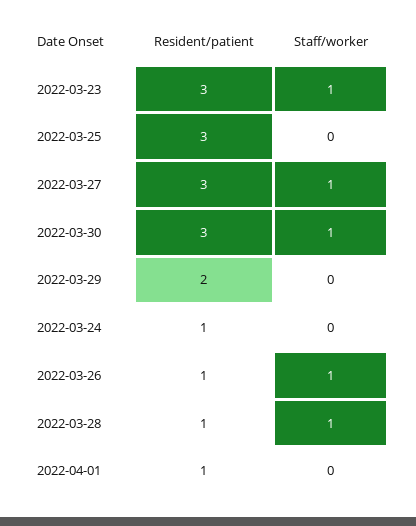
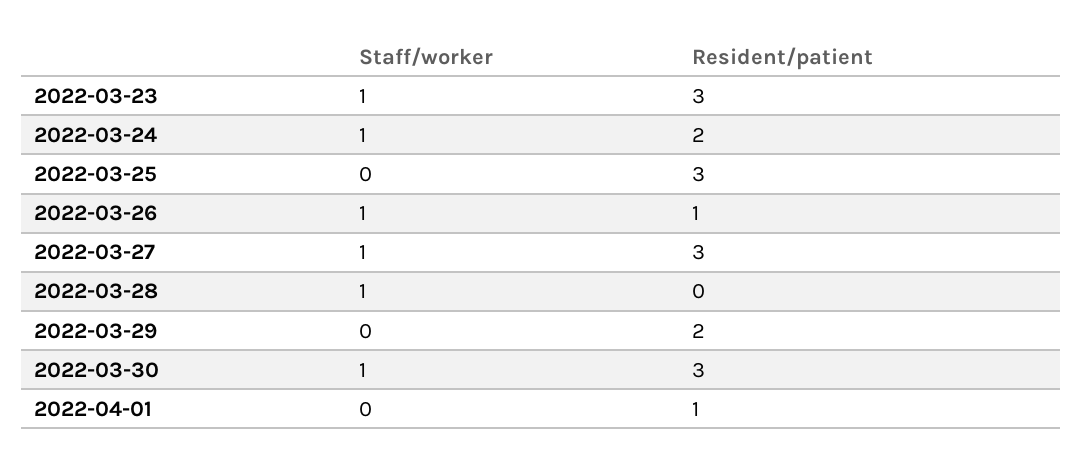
  {
    "Resident/patient": {
      "2022-03-23": 3,
      "2022-03-25": 3,
      "2022-03-27": 3,
      "2022-03-30": 3,
      "2022-03-29": 2,
-     "2022-03-24": 1,
+     "2022-03-24": 2,
      "2022-03-26": 1,
-     "2022-03-28": 1,
+     "2022-03-28": 0,
      "2022-04-01": 1
    },
    "Staff/worker": {
      "2022-03-23": 1,
      "2022-03-25": 0,
      "2022-03-27": 1,
      "2022-03-30": 1,
      "2022-03-29": 0,
-     "2022-03-24": 0,
+     "2022-03-24": 1,
      "2022-03-26": 1,
      "2022-03-28": 1,
      "2022-04-01": 0
    }
  }

